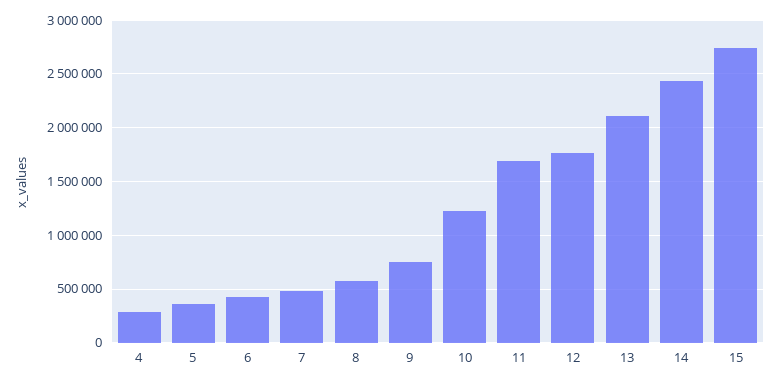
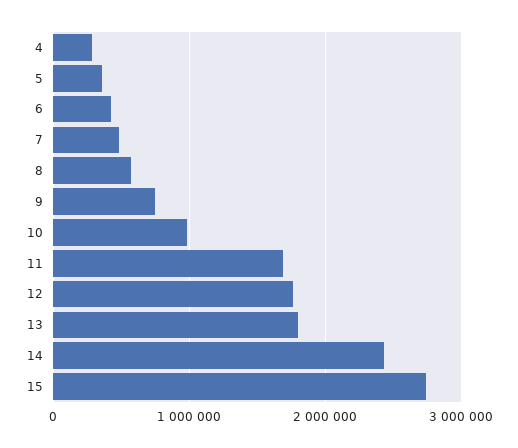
  {
    "4": 300000,
    "5": 400000,
    "6": 400000,
    "7": 500000,
    "8": 600000,
    "9": 700000,
-   "10": 1200000,
+   "10": 1000000,
    "11": 1700000,
    "12": 1800000,
-   "13": 2100000,
+   "13": 1800000,
    "14": 2400000,
    "15": 2700000
  }

